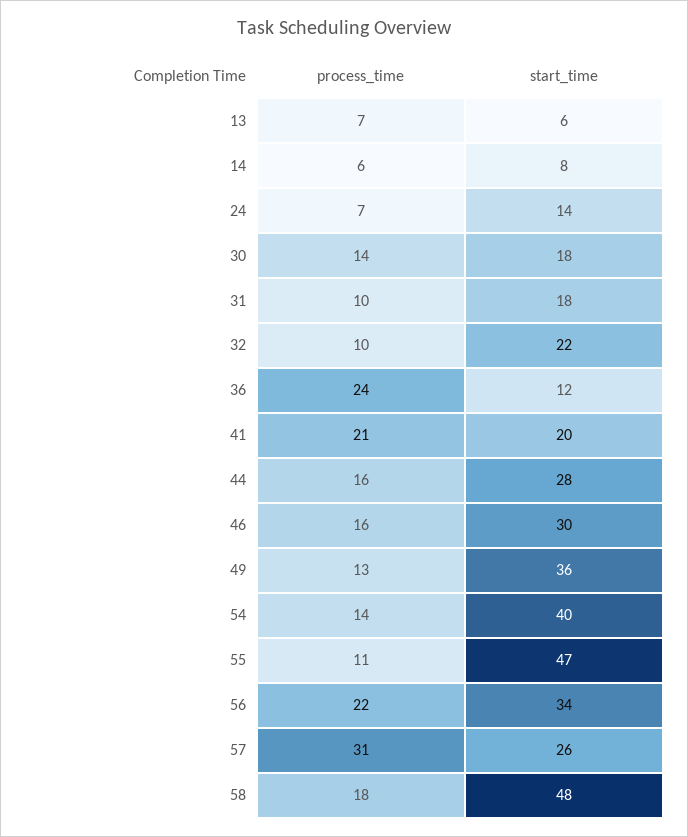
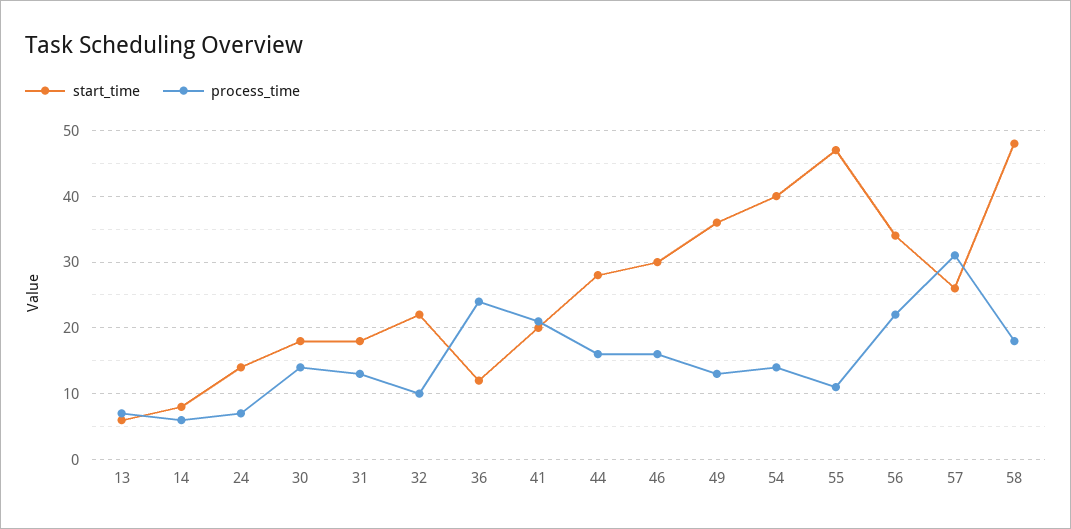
  {
    "process_time": {
      "13": 7,
      "14": 6,
      "24": 7,
      "30": 14,
-     "31": 10,
+     "31": 13,
      "32": 10,
      "36": 24,
      "41": 21,
      "44": 16,
      "46": 16,
      "49": 13,
      "54": 14,
      "55": 11,
      "56": 22,
      "57": 31,
      "58": 18
    },
    "start_time": {
      "13": 6,
      "14": 8,
      "24": 14,
      "30": 18,
      "31": 18,
      "32": 22,
      "36": 12,
      "41": 20,
      "44": 28,
      "46": 30,
      "49": 36,
      "54": 40,
      "55": 47,
      "56": 34,
      "57": 26,
      "58": 48
    }
  }

